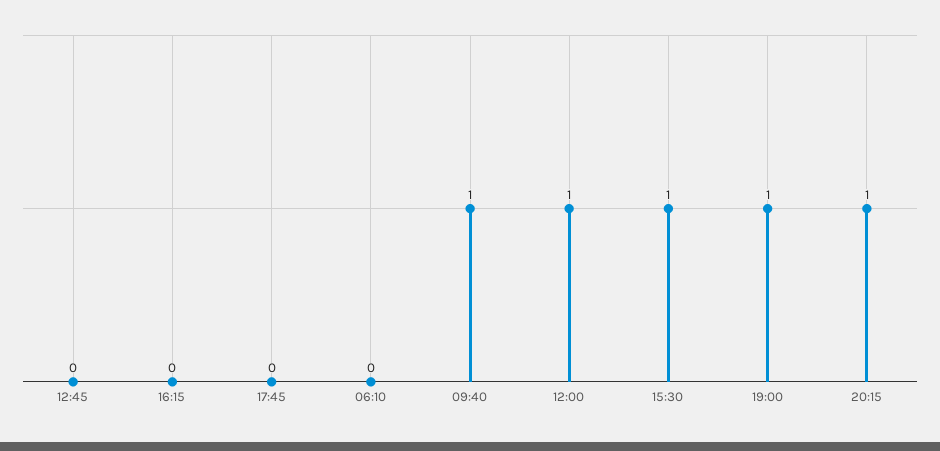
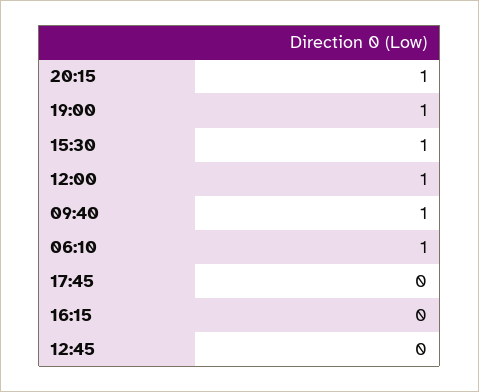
  {
    "12:45": 0,
    "16:15": 0,
    "17:45": 0,
-   "06:10": 0,
+   "06:10": 1,
    "09:40": 1,
    "12:00": 1,
    "15:30": 1,
    "19:00": 1,
    "20:15": 1
  }

